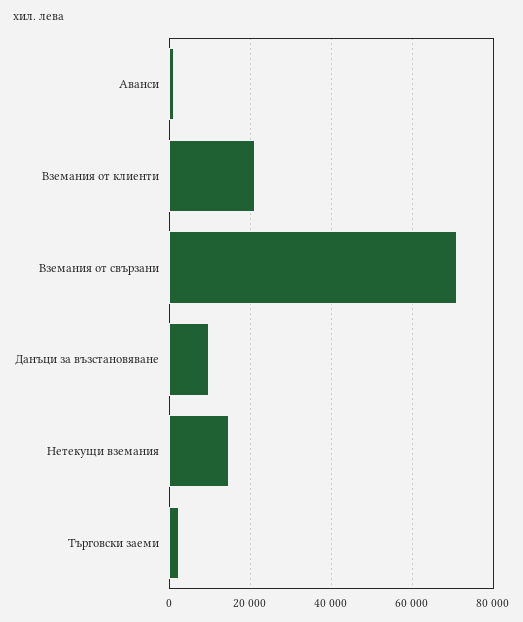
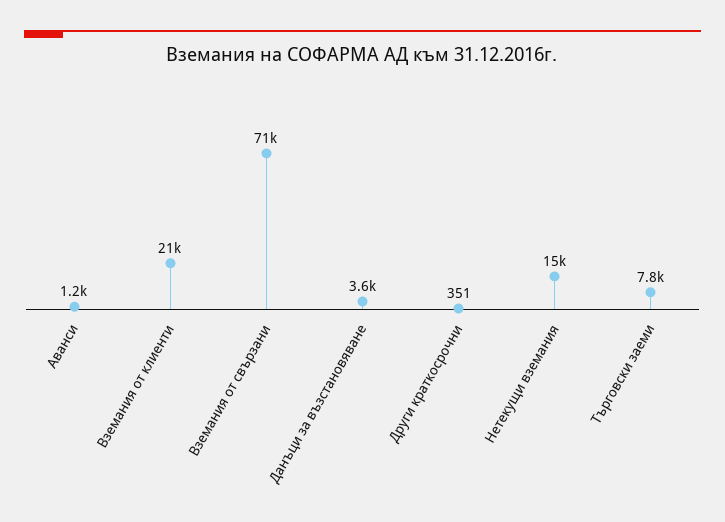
  {
    "Аванси": 1200,
    "Вземания от клиенти": 21000,
    "Вземания от свързани": 71000,
-   "Данъци за възстановяване": 10000,
+   "Данъци за възстановяване": 3600,
    "Нетекущи вземания": 15000,
-   "Търговски заеми": 2000
+   "Търговски заеми": 7800,
+   "Други краткосрочни": 351
  }

